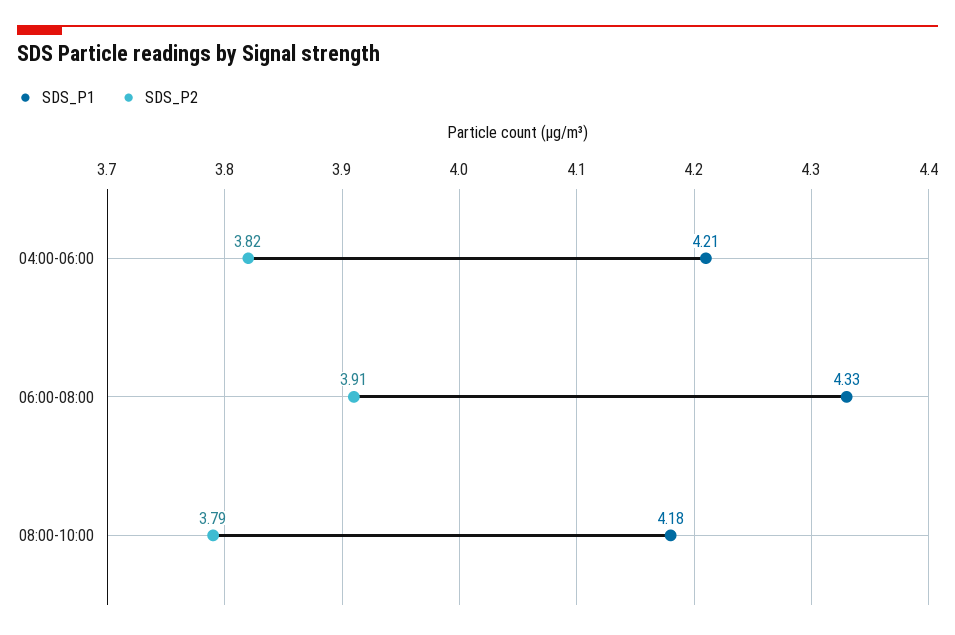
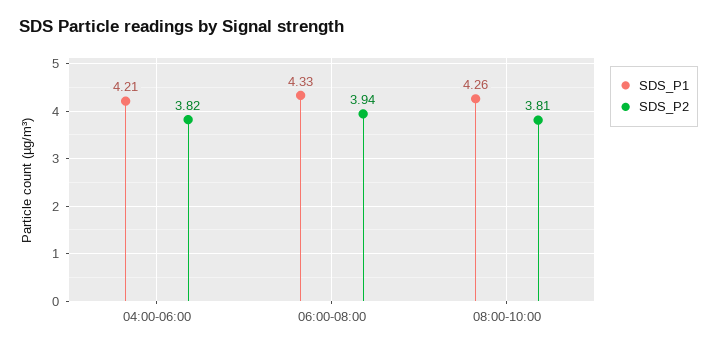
  {
    "SDS_P1": {
      "04:00-06:00": 4.21,
      "06:00-08:00": 4.33,
-     "08:00-10:00": 4.18
+     "08:00-10:00": 4.26
    },
    "SDS_P2": {
      "04:00-06:00": 3.82,
-     "06:00-08:00": 3.91,
+     "06:00-08:00": 3.94,
-     "08:00-10:00": 3.79
+     "08:00-10:00": 3.81
    }
  }

